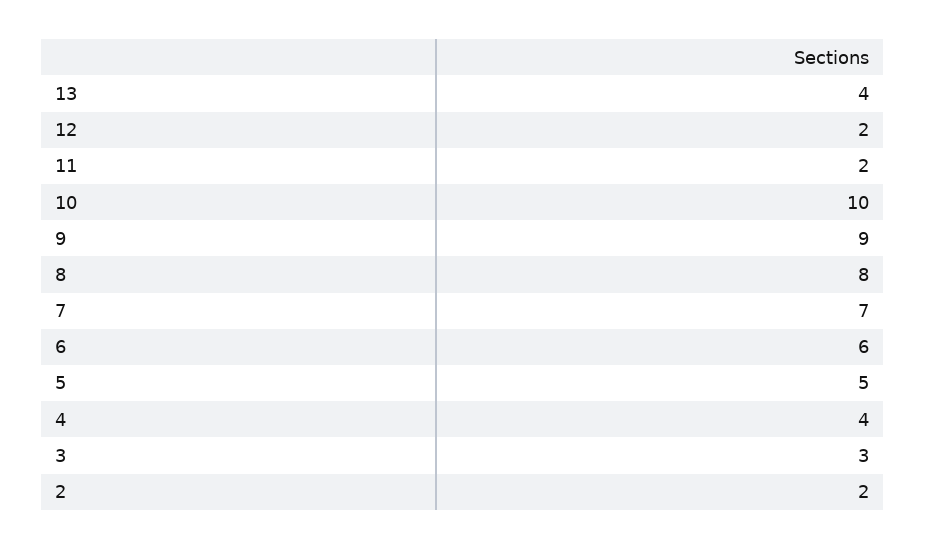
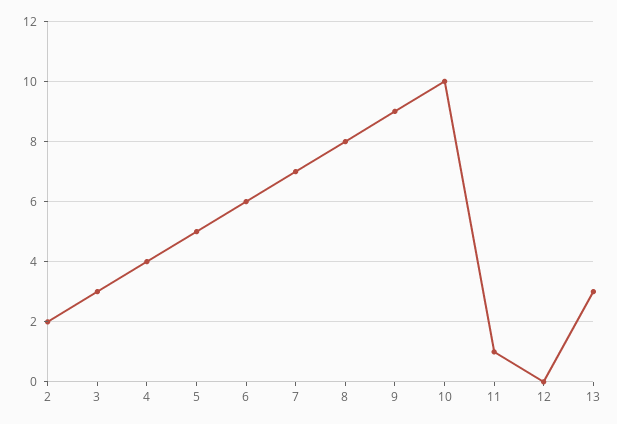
  {
-   "13": 4,
+   "13": 3,
-   "12": 2,
+   "12": 0,
-   "11": 2,
+   "11": 1,
    "10": 10,
    "9": 9,
    "8": 8,
    "7": 7,
    "6": 6,
    "5": 5,
    "4": 4,
    "3": 3,
    "2": 2
  }

